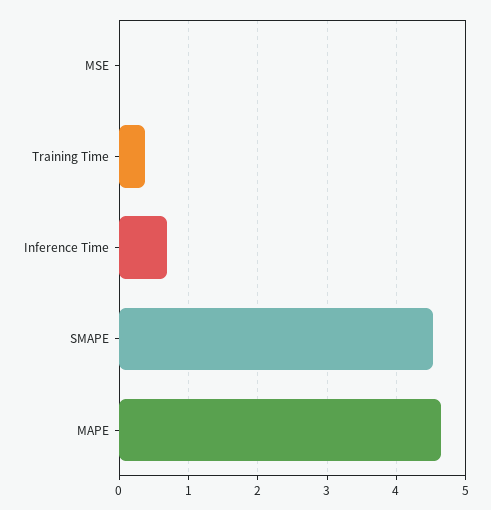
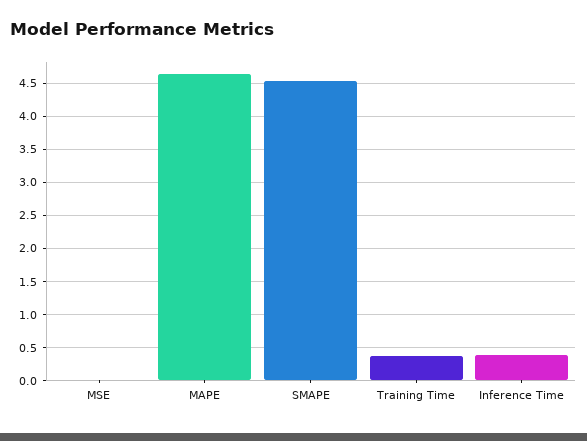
  {
    "MSE": 0,
    "Training Time": 0.4,
-   "Inference Time": 0.7,
+   "Inference Time": 0.4,
    "SMAPE": 4.5,
    "MAPE": 4.6
  }

